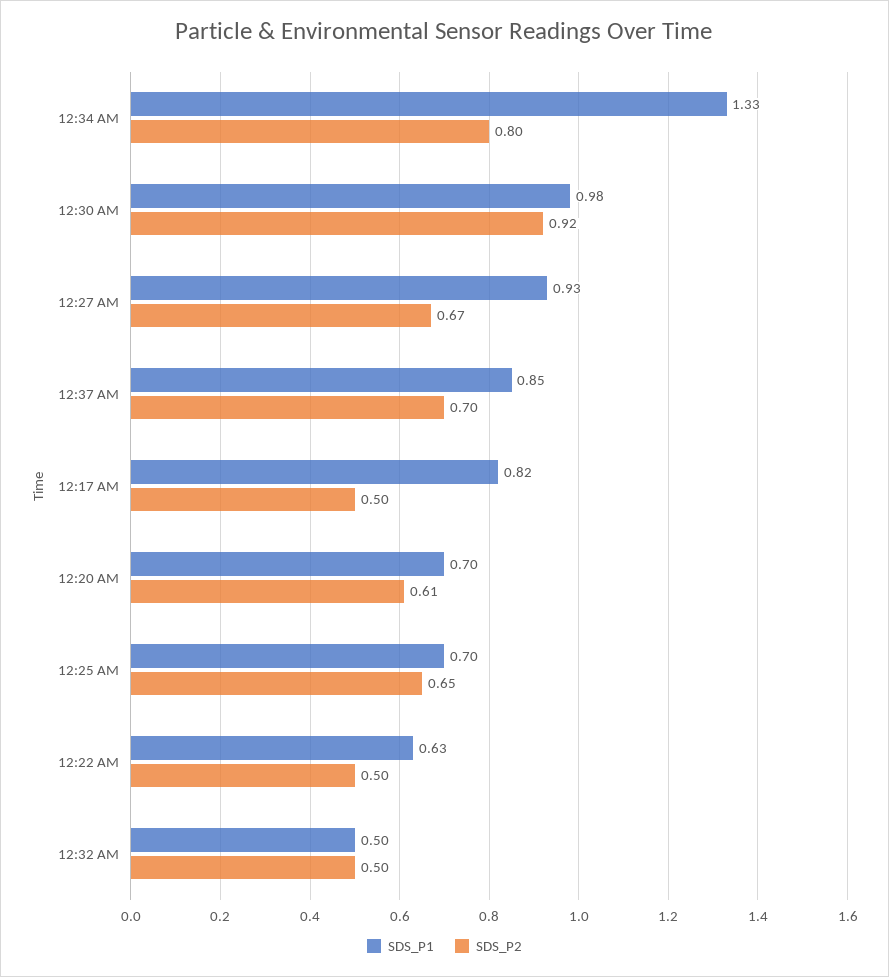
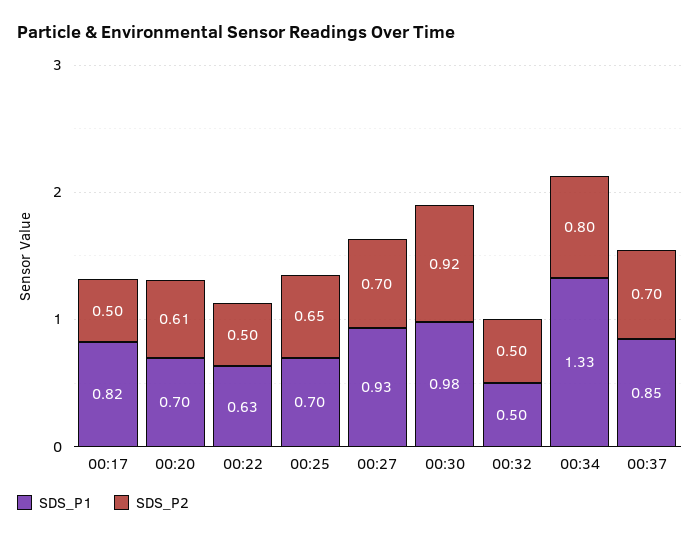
  {
    "SDS_P1": {
      "12:34 AM": 1.33,
      "12:30 AM": 0.98,
      "12:27 AM": 0.93,
      "12:37 AM": 0.85,
      "12:17 AM": 0.82,
      "12:20 AM": 0.7,
      "12:25 AM": 0.7,
      "12:22 AM": 0.63,
      "12:32 AM": 0.5
    },
    "SDS_P2": {
      "12:34 AM": 0.8,
      "12:30 AM": 0.92,
-     "12:27 AM": 0.67,
+     "12:27 AM": 0.7,
      "12:37 AM": 0.7,
      "12:17 AM": 0.5,
      "12:20 AM": 0.61,
      "12:25 AM": 0.65,
      "12:22 AM": 0.5,
      "12:32 AM": 0.5
    }
  }

